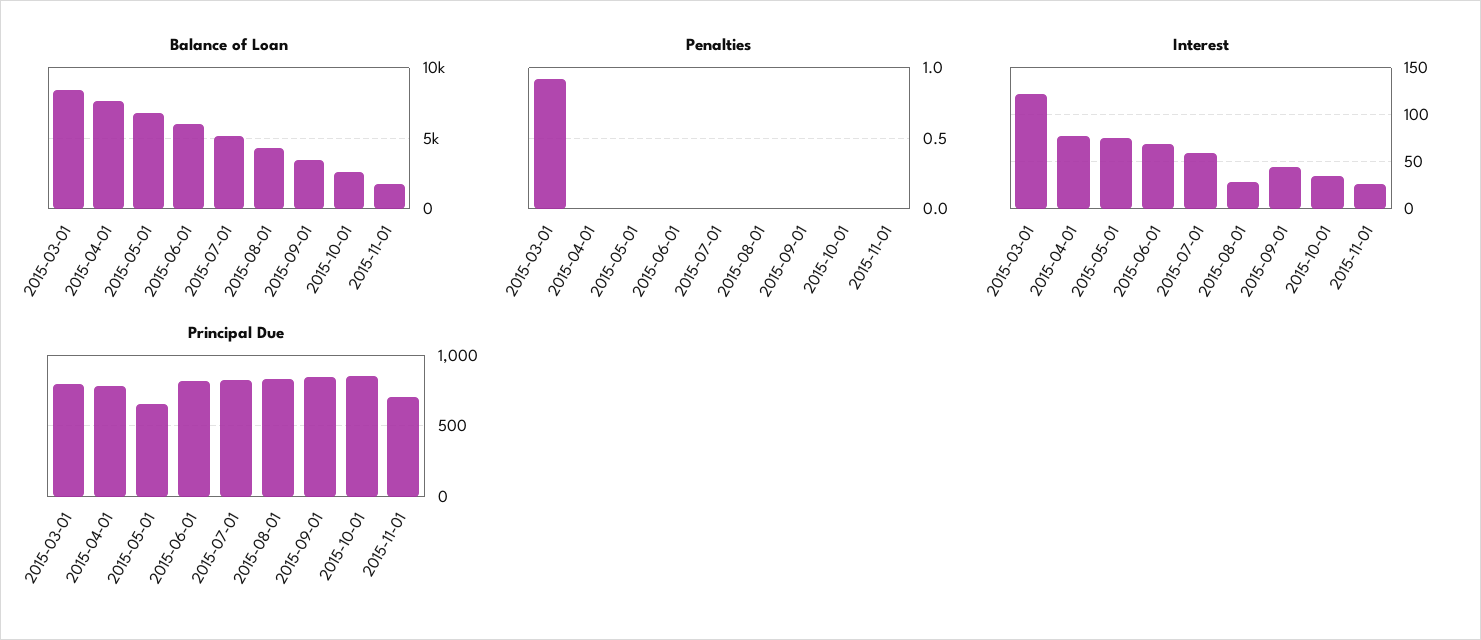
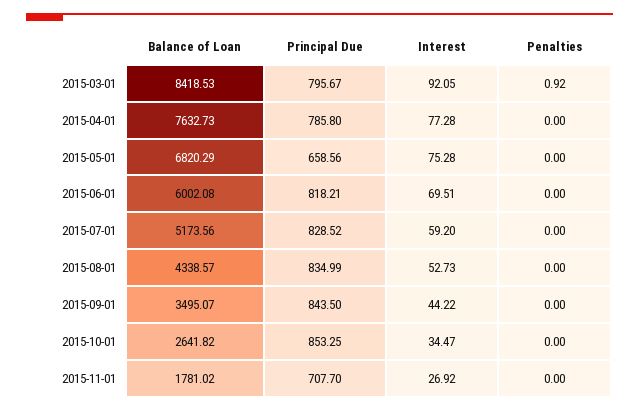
  {
    "Balance of Loan": {
      "2015-03-01": 8418.53,
      "2015-04-01": 7632.73,
      "2015-05-01": 6820.29,
      "2015-06-01": 6002.08,
      "2015-07-01": 5173.56,
      "2015-08-01": 4338.57,
      "2015-09-01": 3495.07,
      "2015-10-01": 2641.82,
      "2015-11-01": 1781.02
    },
    "Penalties": {
      "2015-03-01": 0.92,
      "2015-04-01": 0,
      "2015-05-01": 0,
      "2015-06-01": 0,
      "2015-07-01": 0,
      "2015-08-01": 0,
      "2015-09-01": 0,
      "2015-10-01": 0,
      "2015-11-01": 0
    },
    "Interest": {
-     "2015-03-01": 120,
+     "2015-03-01": 92.05,
      "2015-04-01": 77.28,
      "2015-05-01": 75.28,
      "2015-06-01": 69.51,
      "2015-07-01": 59.2,
-     "2015-08-01": 30,
+     "2015-08-01": 52.73,
      "2015-09-01": 44.22,
      "2015-10-01": 34.47,
      "2015-11-01": 26.92
    },
    "Principal Due": {
      "2015-03-01": 795.67,
      "2015-04-01": 785.8,
      "2015-05-01": 658.56,
      "2015-06-01": 818.21,
      "2015-07-01": 828.52,
      "2015-08-01": 834.99,
      "2015-09-01": 843.5,
      "2015-10-01": 853.25,
      "2015-11-01": 707.7
    }
  }

